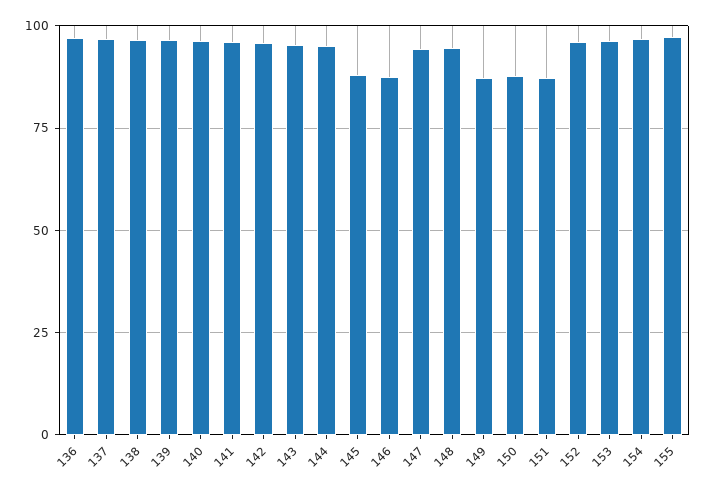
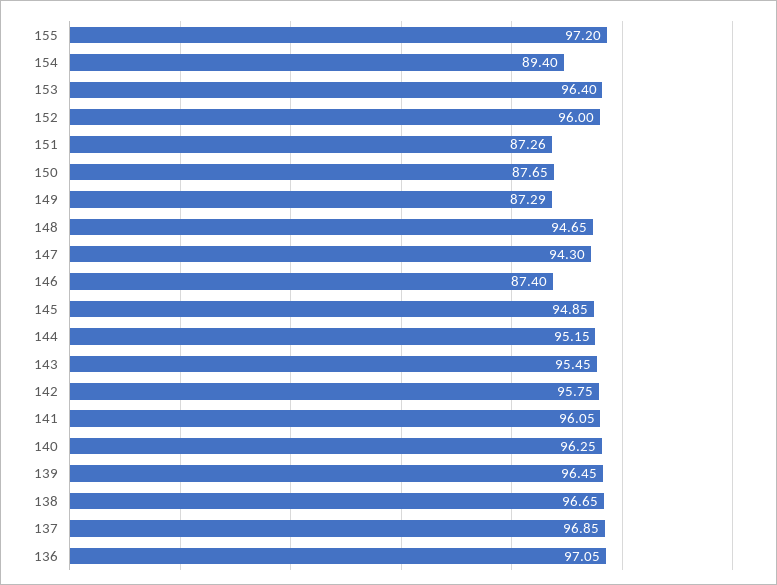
  {
    "136": 97.05,
    "137": 96.85,
    "138": 96.65,
    "139": 96.45,
    "140": 96.25,
    "141": 96.05,
    "142": 95.75,
    "143": 95.45,
    "144": 95.15,
-   "145": 87.5,
+   "145": 94.85,
    "146": 87.4,
    "147": 94.3,
    "148": 94.65,
    "149": 87.29,
    "150": 87.65,
    "151": 87.26,
    "152": 96,
    "153": 96.4,
-   "154": 97.5,
+   "154": 89.4,
    "155": 97.2
  }

